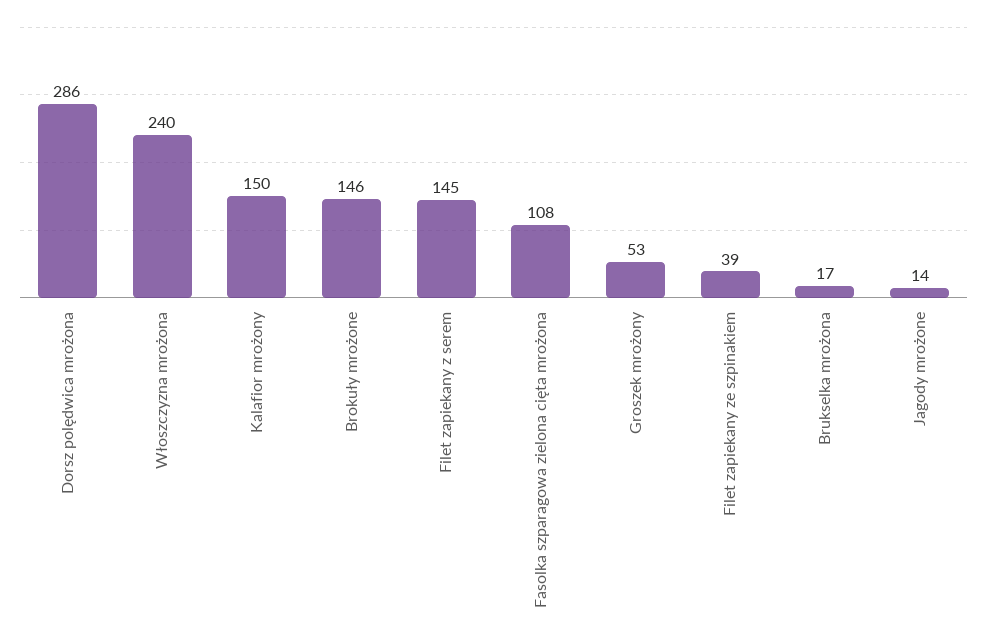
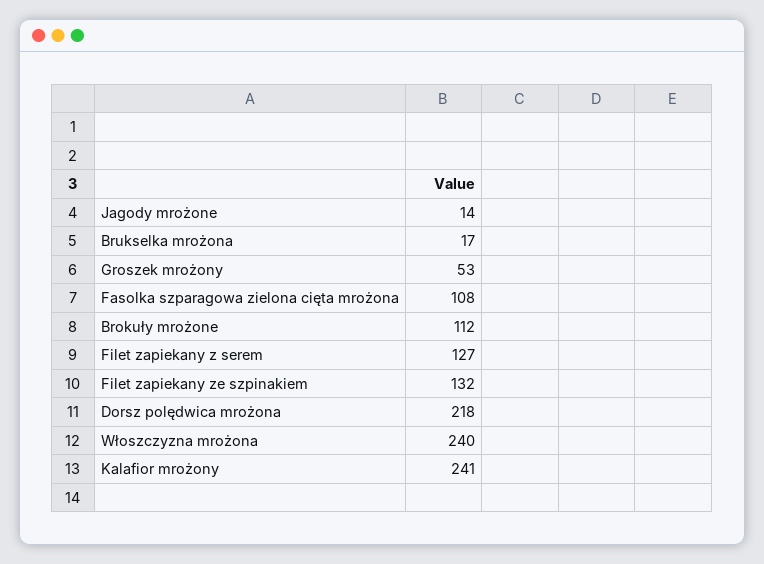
  {
-   "Dorsz polędwica mrożona": 286,
+   "Dorsz polędwica mrożona": 218,
    "Włoszczyzna mrożona": 240,
-   "Kalafior mrożony": 150,
+   "Kalafior mrożony": 241,
-   "Brokuły mrożone": 146,
+   "Brokuły mrożone": 112,
-   "Filet zapiekany z serem": 145,
+   "Filet zapiekany z serem": 127,
    "Fasolka szparagowa zielona cięta mrożona": 108,
    "Groszek mrożony": 53,
-   "Filet zapiekany ze szpinakiem": 39,
+   "Filet zapiekany ze szpinakiem": 132,
    "Brukselka mrożona": 17,
    "Jagody mrożone": 14
  }

